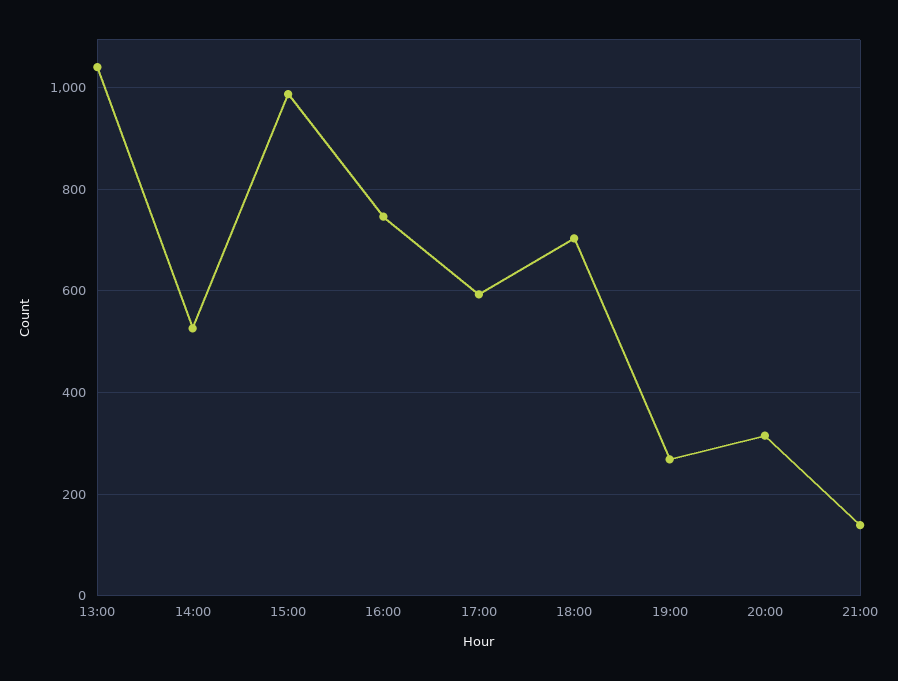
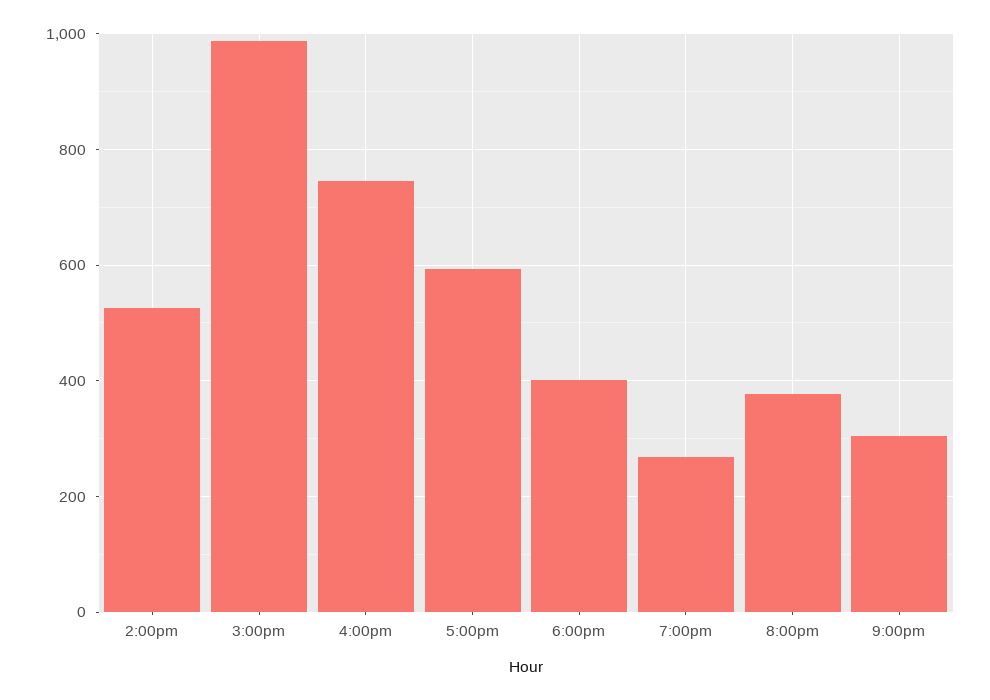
  {
-   "13:00": 1040,
    "14:00": 520,
    "15:00": 980,
    "16:00": 740,
    "17:00": 600,
-   "18:00": 700,
+   "18:00": 400,
    "19:00": 260,
-   "20:00": 320,
+   "20:00": 380,
-   "21:00": 140
+   "21:00": 300
  }

